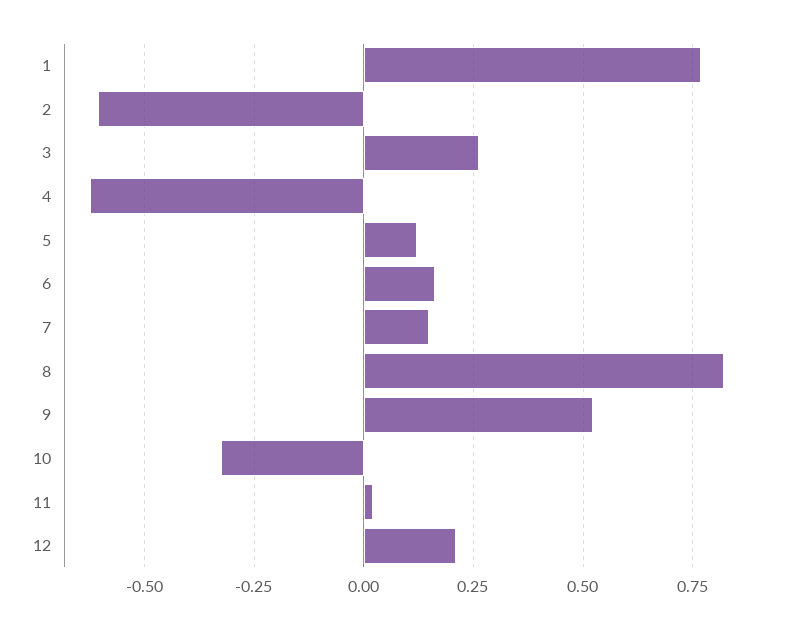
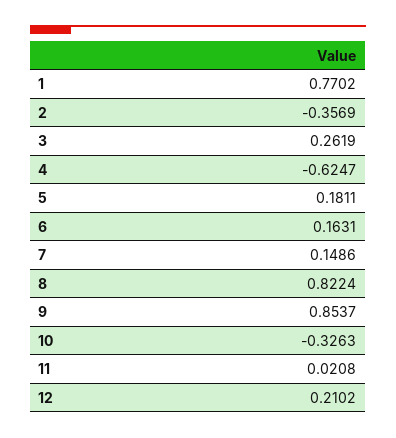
  {
    "1": 0.7702,
-   "2": -0.6,
+   "2": -0.3569,
    "3": 0.2619,
    "4": -0.6247,
-   "5": 0.125,
+   "5": 0.1811,
    "6": 0.1631,
    "7": 0.1486,
    "8": 0.8224,
-   "9": 0.525,
+   "9": 0.8537,
    "10": -0.3263,
    "11": 0.0208,
    "12": 0.2102
  }

